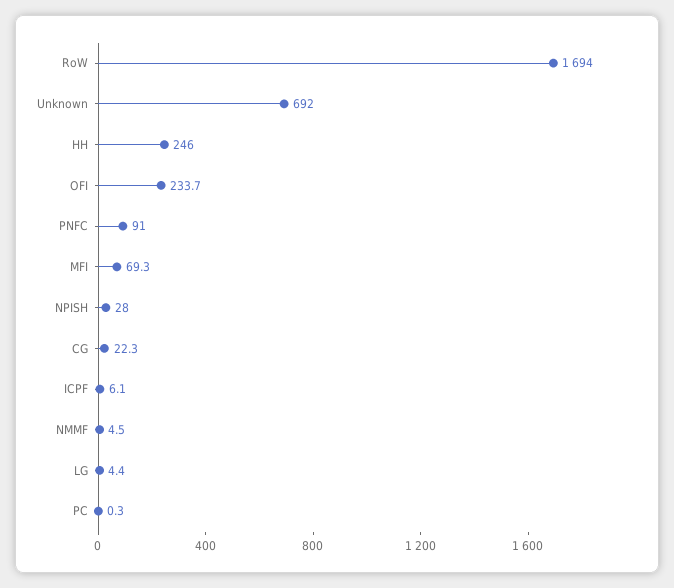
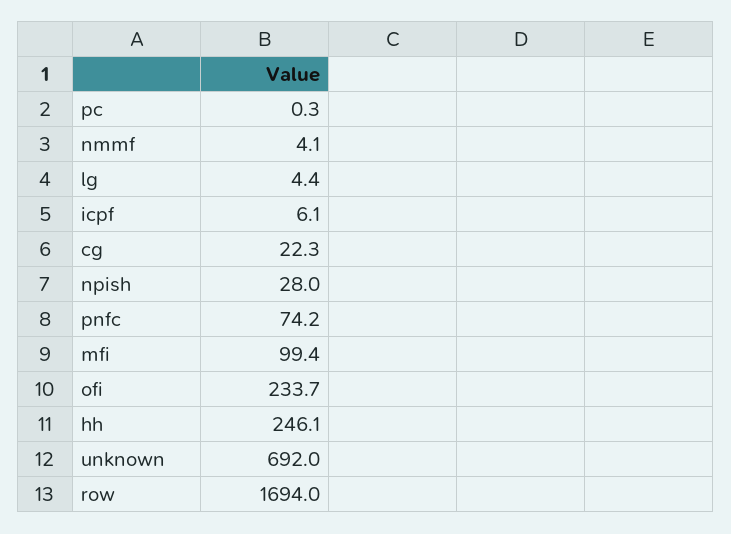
  {
    "RoW": 1694,
    "Unknown": 692,
-   "HH": 246,
+   "HH": 246.1,
    "OFI": 233.7,
-   "PNFC": 91,
+   "PNFC": 74.2,
-   "MFI": 69.3,
+   "MFI": 99.4,
    "NPISH": 28,
    "CG": 22.3,
    "ICPF": 6.1,
-   "NMMF": 4.5,
+   "NMMF": 4.1,
    "LG": 4.4,
    "PC": 0.3
  }

